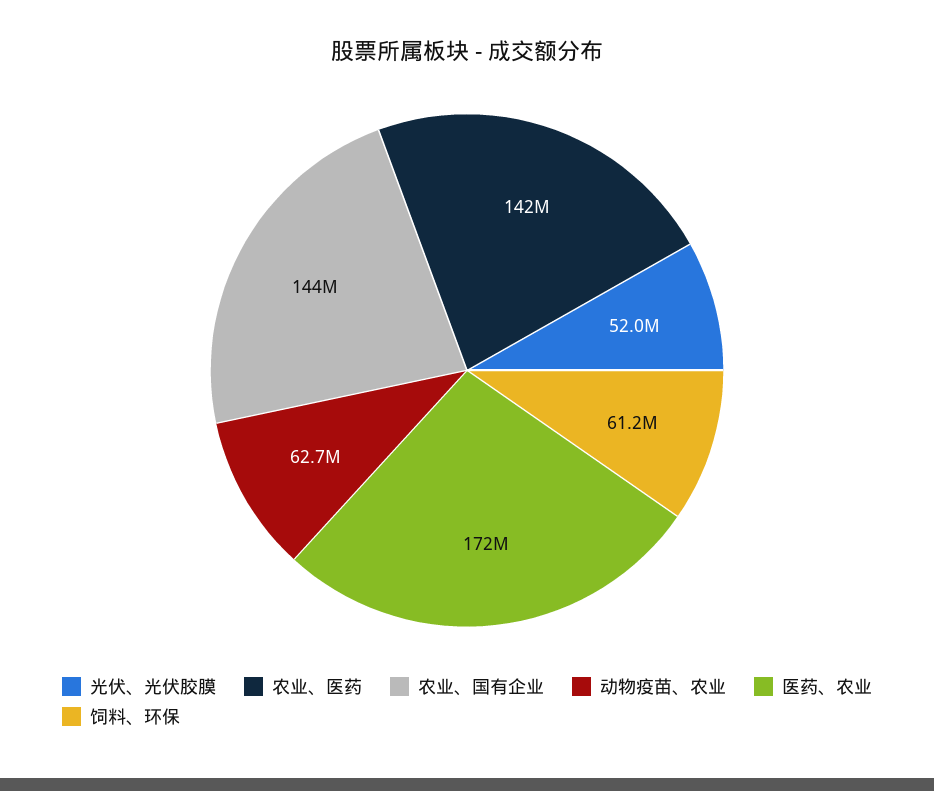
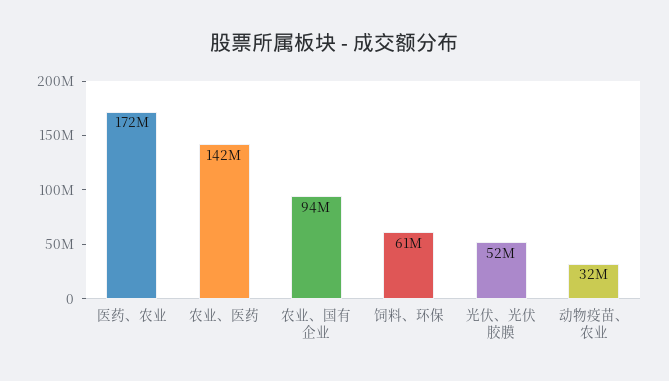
  {
    "光伏、光伏胶膜": 52000000,
    "农业、医药": 142000000,
-   "农业、国有企业": 144000000,
+   "农业、国有企业": 94000000,
-   "动物疫苗、农业": 62700000,
+   "动物疫苗、农业": 32000000,
    "医药、农业": 172000000,
    "饲料、环保": 61200000
  }

